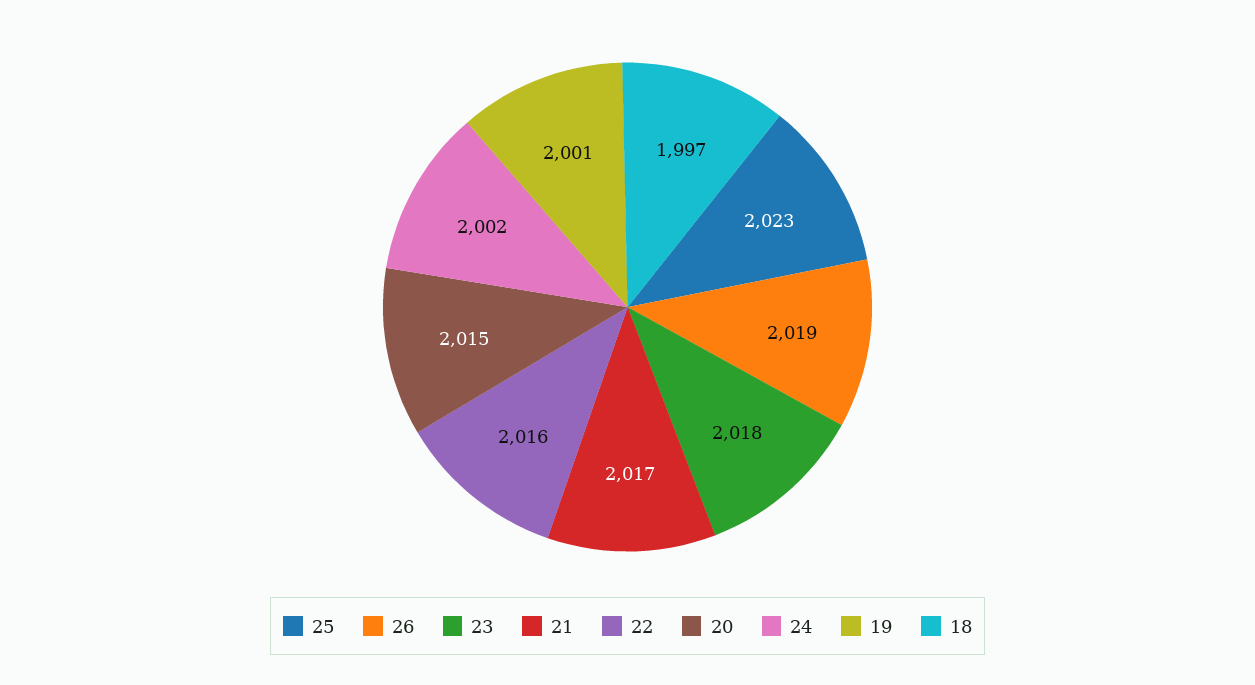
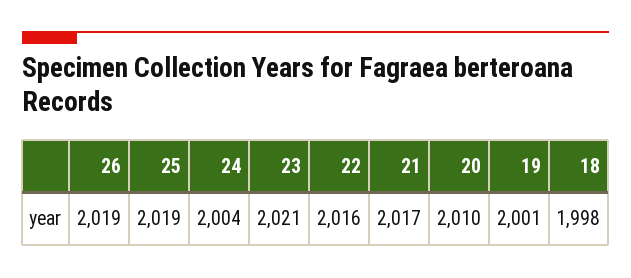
  {
-   "25": 2023,
+   "25": 2019,
    "26": 2019,
-   "23": 2018,
+   "23": 2021,
    "21": 2017,
    "22": 2016,
-   "20": 2015,
+   "20": 2010,
-   "24": 2002,
+   "24": 2004,
    "19": 2001,
-   "18": 1997
+   "18": 1998
  }

